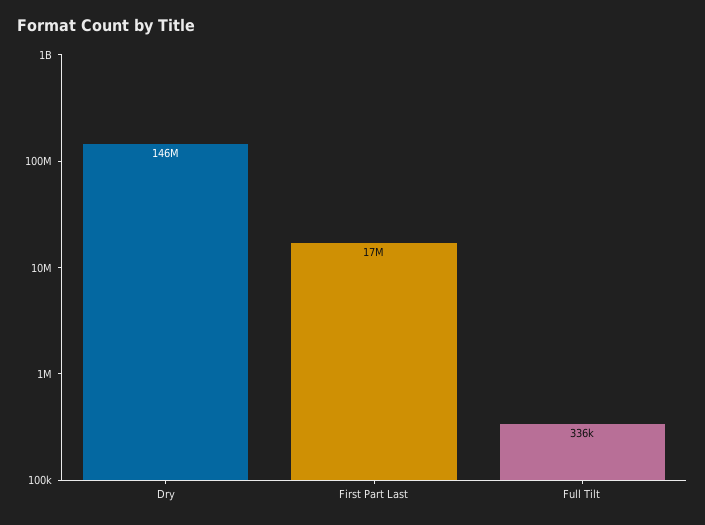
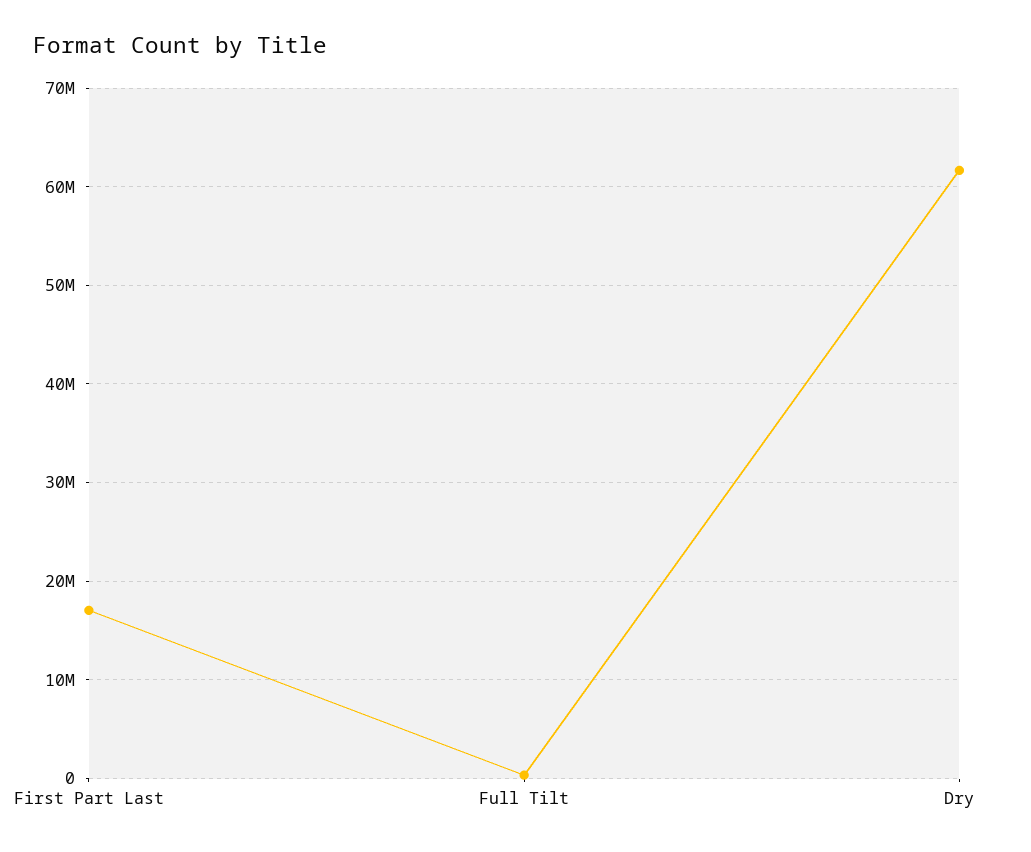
  {
-   "Dry": 146000000,
+   "Dry": 62000000,
    "First Part Last": 17000000,
    "Full Tilt": 336000
  }

